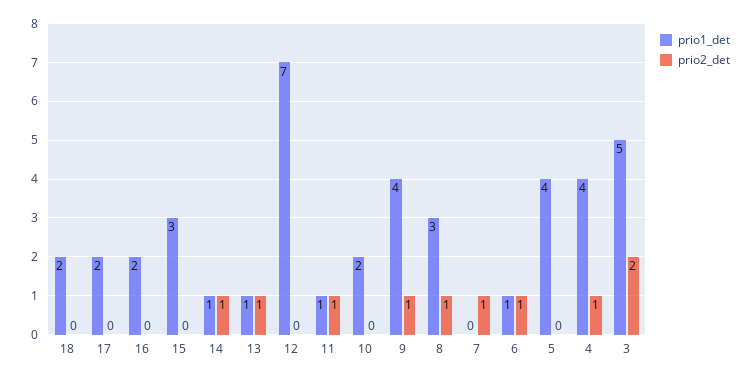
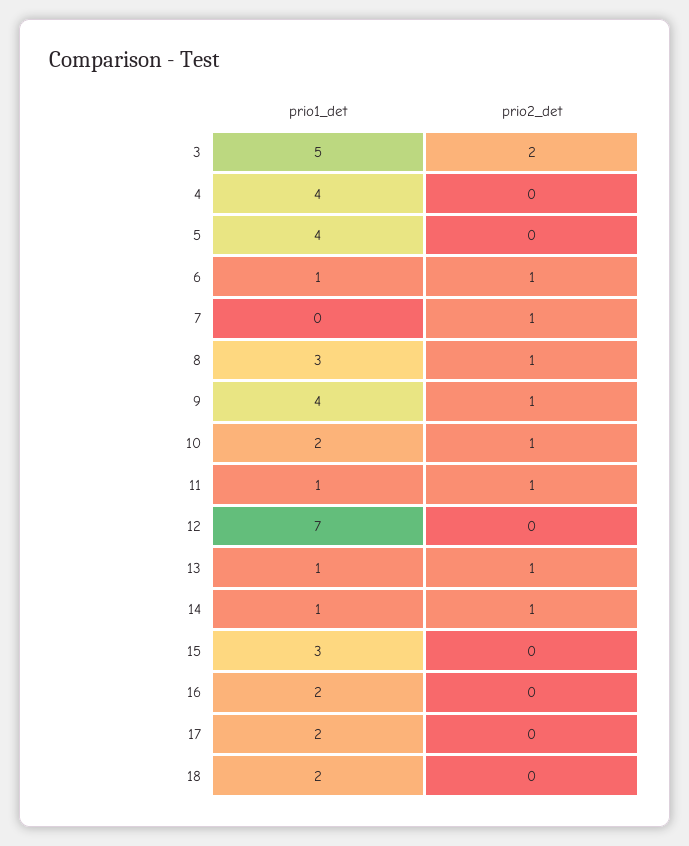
  {
    "prio1_det": {
      "18": 2,
      "17": 2,
      "16": 2,
      "15": 3,
      "14": 1,
      "13": 1,
      "12": 7,
      "11": 1,
      "10": 2,
      "9": 4,
      "8": 3,
      "7": 0,
      "6": 1,
      "5": 4,
      "4": 4,
      "3": 5
    },
    "prio2_det": {
      "18": 0,
      "17": 0,
      "16": 0,
      "15": 0,
      "14": 1,
      "13": 1,
      "12": 0,
      "11": 1,
-     "10": 0,
+     "10": 1,
      "9": 1,
      "8": 1,
      "7": 1,
      "6": 1,
      "5": 0,
-     "4": 1,
+     "4": 0,
      "3": 2
    }
  }

